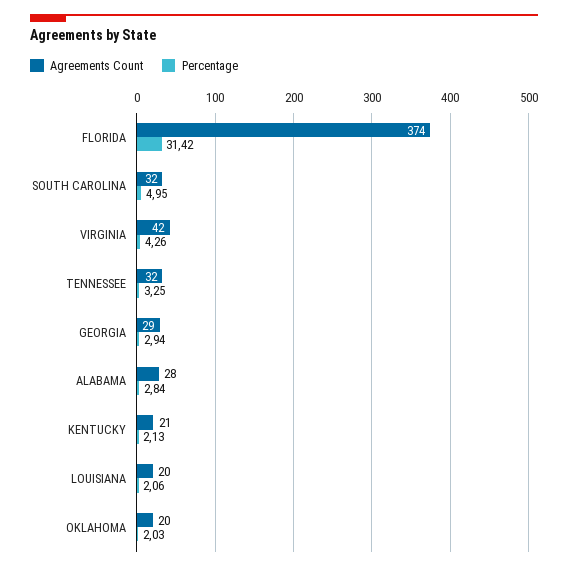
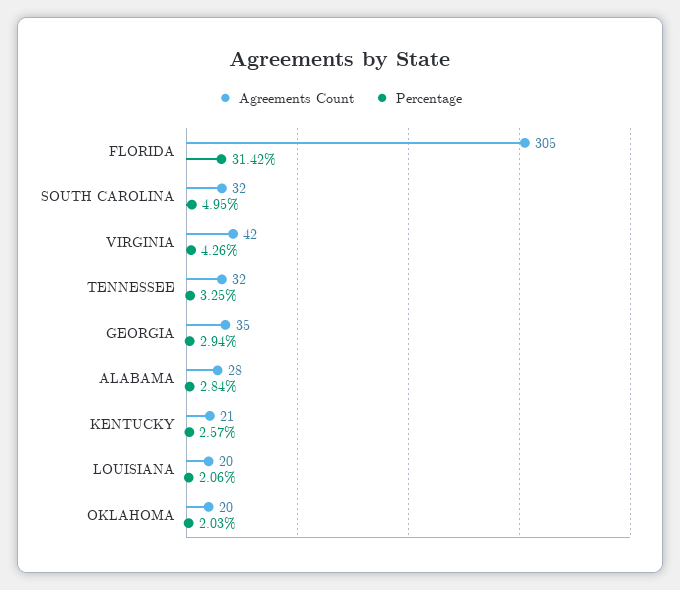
  {
    "Agreements Count": {
-     "FLORIDA": 374,
+     "FLORIDA": 305,
      "SOUTH CAROLINA": 32,
      "VIRGINIA": 42,
      "TENNESSEE": 32,
-     "GEORGIA": 29,
+     "GEORGIA": 35,
      "ALABAMA": 28,
      "KENTUCKY": 21,
      "LOUISIANA": 20,
      "OKLAHOMA": 20
    },
    "Percentage": {
      "FLORIDA": 31.42,
      "SOUTH CAROLINA": 4.95,
      "VIRGINIA": 4.26,
      "TENNESSEE": 3.25,
      "GEORGIA": 2.94,
      "ALABAMA": 2.84,
-     "KENTUCKY": 2.13,
+     "KENTUCKY": 2.57,
      "LOUISIANA": 2.06,
      "OKLAHOMA": 2.03
    }
  }

